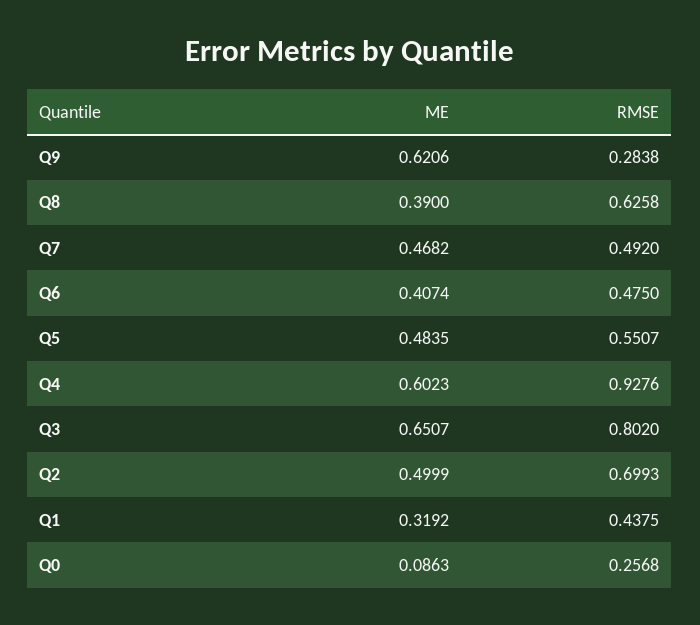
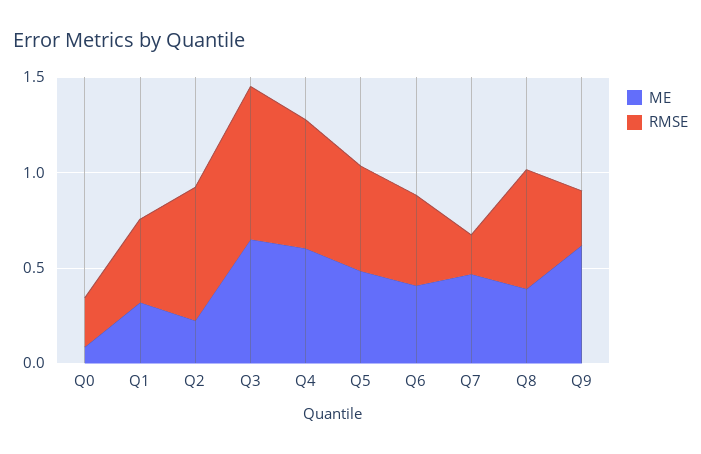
  {
    "ME": {
      "Q9": 0.6206,
      "Q8": 0.39,
      "Q7": 0.4682,
      "Q6": 0.4074,
      "Q5": 0.4835,
      "Q4": 0.6023,
      "Q3": 0.6507,
-     "Q2": 0.4999,
+     "Q2": 0.2,
      "Q1": 0.3192,
      "Q0": 0.0863
    },
    "RMSE": {
      "Q9": 0.2838,
      "Q8": 0.6258,
-     "Q7": 0.492,
+     "Q7": 0.2,
      "Q6": 0.475,
      "Q5": 0.5507,
-     "Q4": 0.9276,
+     "Q4": 0.7,
      "Q3": 0.802,
      "Q2": 0.6993,
      "Q1": 0.4375,
      "Q0": 0.2568
    }
  }

